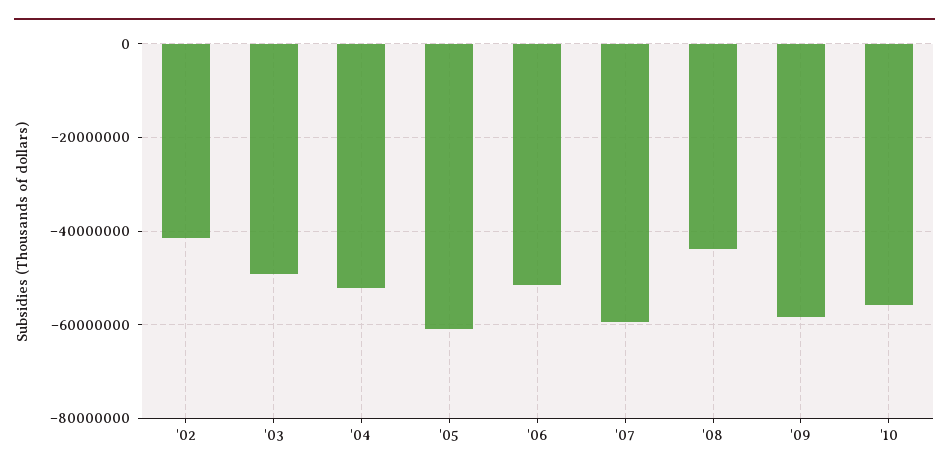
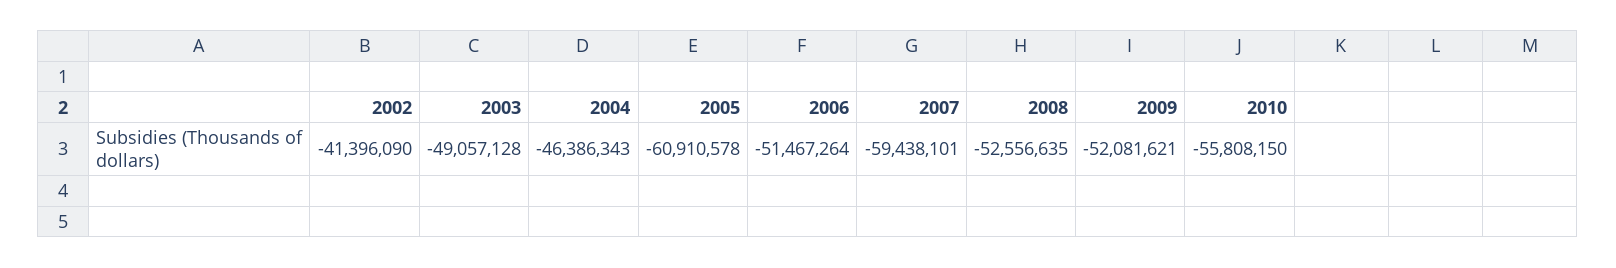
  {
    "'02": -41396090,
    "'03": -49057128,
-   "'04": -52000000,
+   "'04": -46386343,
    "'05": -60910578,
    "'06": -51467264,
    "'07": -59438101,
-   "'08": -44000000,
+   "'08": -52556635,
-   "'09": -58000000,
+   "'09": -52081621,
    "'10": -55808150
  }

